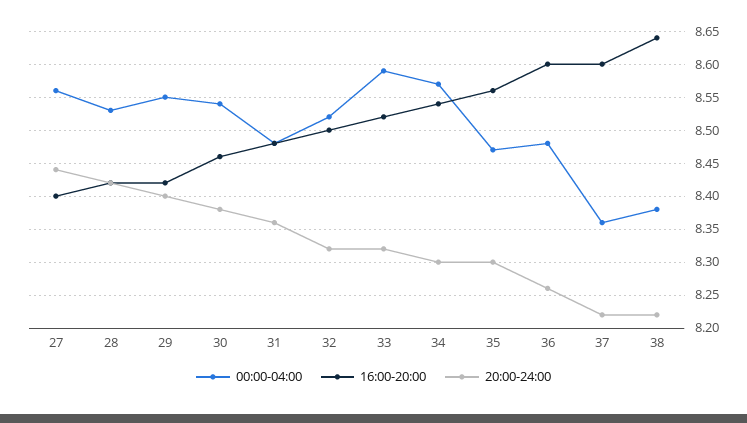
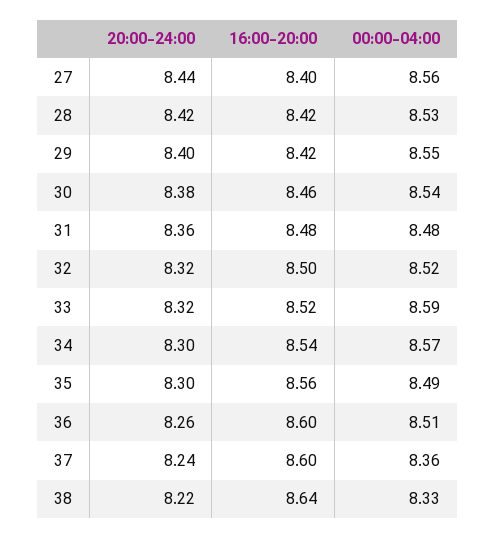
  {
    "00:00-04:00": {
      "27": 8.56,
      "28": 8.53,
      "29": 8.55,
      "30": 8.54,
      "31": 8.48,
      "32": 8.52,
      "33": 8.59,
      "34": 8.57,
-     "35": 8.47,
+     "35": 8.49,
-     "36": 8.48,
+     "36": 8.51,
      "37": 8.36,
-     "38": 8.38
+     "38": 8.33
    },
    "16:00-20:00": {
      "27": 8.4,
      "28": 8.42,
      "29": 8.42,
      "30": 8.46,
      "31": 8.48,
      "32": 8.5,
      "33": 8.52,
      "34": 8.54,
      "35": 8.56,
      "36": 8.6,
      "37": 8.6,
      "38": 8.64
    },
    "20:00-24:00": {
      "27": 8.44,
      "28": 8.42,
      "29": 8.4,
      "30": 8.38,
      "31": 8.36,
      "32": 8.32,
      "33": 8.32,
      "34": 8.3,
      "35": 8.3,
      "36": 8.26,
-     "37": 8.22,
+     "37": 8.24,
      "38": 8.22
    }
  }

